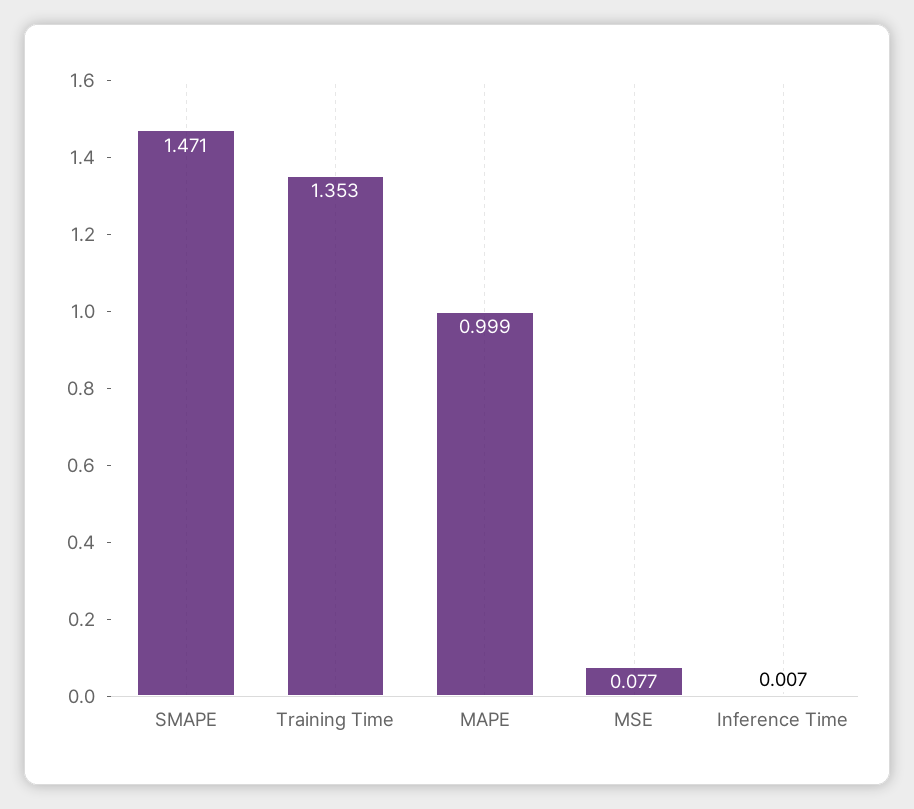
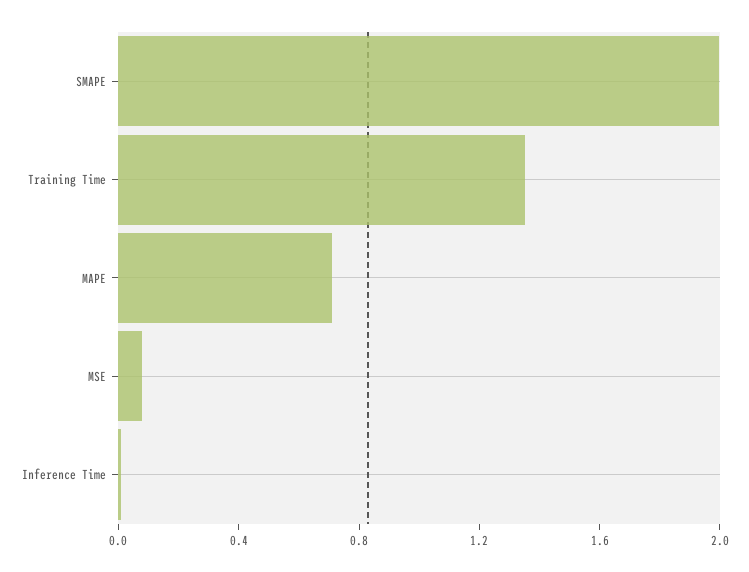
  {
-   "SMAPE": 1.471,
+   "SMAPE": 2,
    "Training Time": 1.353,
-   "MAPE": 0.999,
+   "MAPE": 0.7,
    "MSE": 0.077,
    "Inference Time": 0.007
  }

